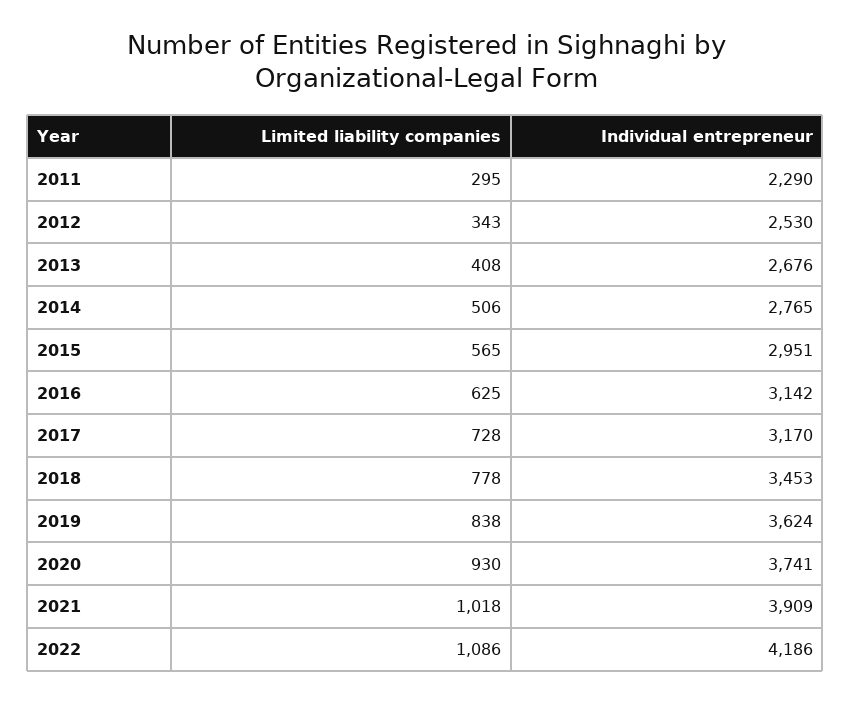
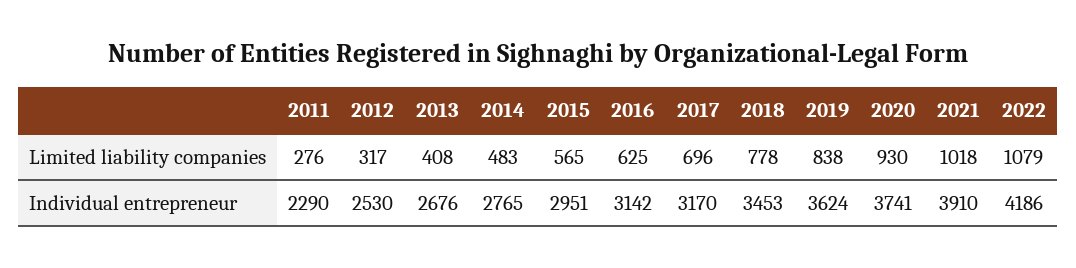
  {
    "Limited liability companies": {
-     "2011": 295,
+     "2011": 276,
-     "2012": 343,
+     "2012": 317,
      "2013": 408,
-     "2014": 506,
+     "2014": 483,
      "2015": 565,
      "2016": 625,
-     "2017": 728,
+     "2017": 696,
      "2018": 778,
      "2019": 838,
      "2020": 930,
      "2021": 1018,
-     "2022": 1086
+     "2022": 1079
    },
    "Individual entrepreneur": {
      "2011": 2290,
      "2012": 2530,
      "2013": 2676,
      "2014": 2765,
      "2015": 2951,
      "2016": 3142,
      "2017": 3170,
      "2018": 3453,
      "2019": 3624,
      "2020": 3741,
-     "2021": 3909,
+     "2021": 3910,
      "2022": 4186
    }
  }

